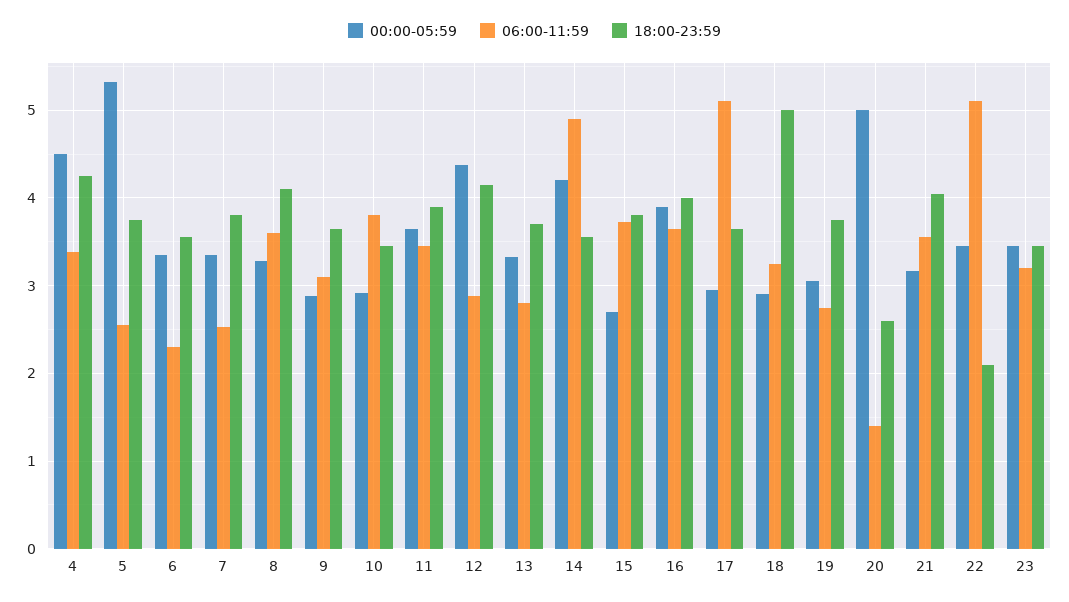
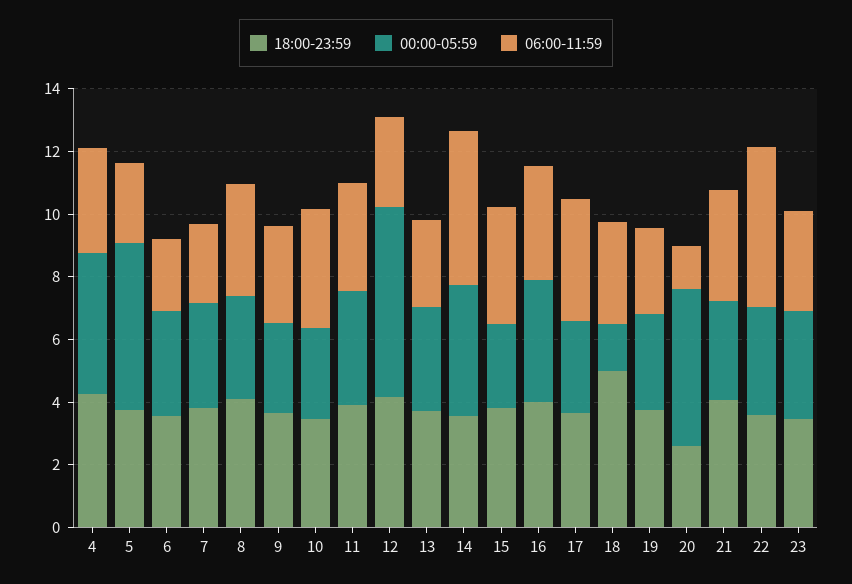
  {
    "00:00-05:59": {
      "4": 4.5,
      "5": 5.3,
      "6": 3.4,
      "7": 3.4,
      "8": 3.3,
      "9": 2.9,
      "10": 2.9,
      "11": 3.7,
-     "12": 4.4,
+     "12": 6,
      "13": 3.3,
      "14": 4.2,
      "15": 2.7,
      "16": 3.9,
      "17": 3,
-     "18": 2.9,
+     "18": 1.5,
      "19": 3.1,
      "20": 5,
      "21": 3.2,
      "22": 3.5,
      "23": 3.5
    },
    "06:00-11:59": {
      "4": 3.4,
      "5": 2.6,
      "6": 2.3,
      "7": 2.5,
      "8": 3.6,
      "9": 3.1,
      "10": 3.8,
      "11": 3.5,
      "12": 2.9,
      "13": 2.8,
      "14": 4.9,
      "15": 3.7,
      "16": 3.7,
-     "17": 5.1,
+     "17": 4,
      "18": 3.3,
      "19": 2.8,
      "20": 1.4,
      "21": 3.6,
      "22": 5.1,
      "23": 3.2
    },
    "18:00-23:59": {
      "4": 4.3,
      "5": 3.8,
      "6": 3.6,
      "7": 3.8,
      "8": 4.1,
      "9": 3.7,
      "10": 3.5,
      "11": 3.9,
      "12": 4.2,
      "13": 3.7,
      "14": 3.6,
      "15": 3.8,
      "16": 4,
      "17": 3.7,
      "18": 5,
      "19": 3.8,
      "20": 2.6,
      "21": 4.1,
-     "22": 2.1,
+     "22": 3.5,
      "23": 3.5
    }
  }

